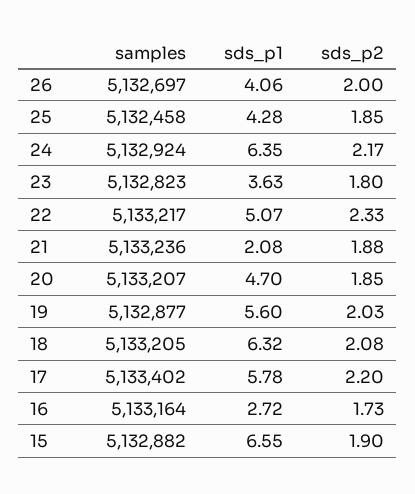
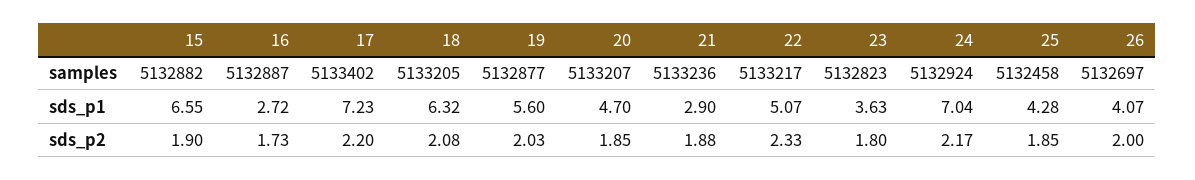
  {
    "samples": {
      "26": 5132697,
      "25": 5132458,
      "24": 5132924,
      "23": 5132823,
      "22": 5133217,
      "21": 5133236,
      "20": 5133207,
      "19": 5132877,
      "18": 5133205,
      "17": 5133402,
-     "16": 5133164,
+     "16": 5132887,
      "15": 5132882
    },
    "sds_p1": {
-     "26": 4.06,
+     "26": 4.07,
      "25": 4.28,
-     "24": 6.35,
+     "24": 7.04,
      "23": 3.63,
      "22": 5.07,
-     "21": 2.08,
+     "21": 2.9,
      "20": 4.7,
      "19": 5.6,
      "18": 6.32,
-     "17": 5.78,
+     "17": 7.23,
      "16": 2.72,
      "15": 6.55
    },
    "sds_p2": {
      "26": 2,
      "25": 1.85,
      "24": 2.17,
      "23": 1.8,
      "22": 2.33,
      "21": 1.88,
      "20": 1.85,
      "19": 2.03,
      "18": 2.08,
      "17": 2.2,
      "16": 1.73,
      "15": 1.9
    }
  }

